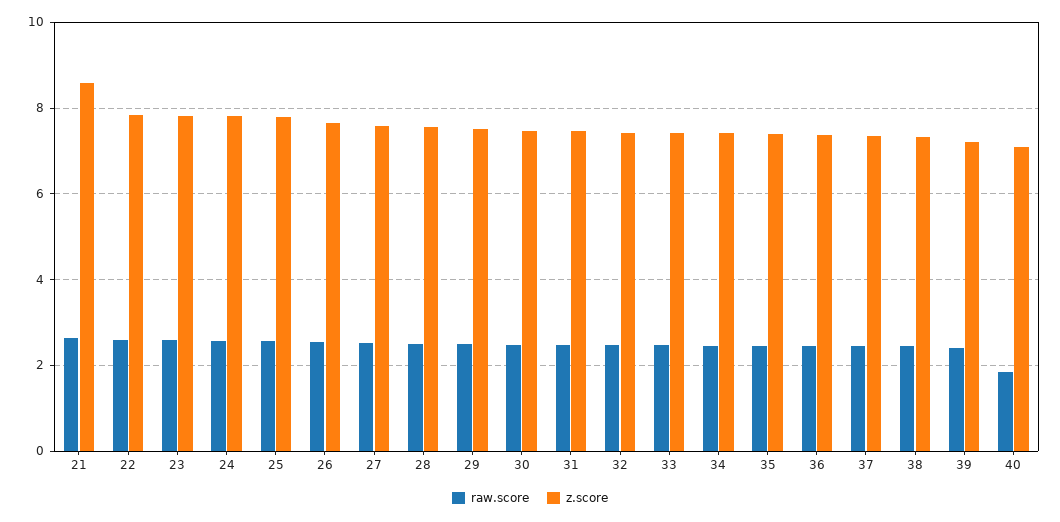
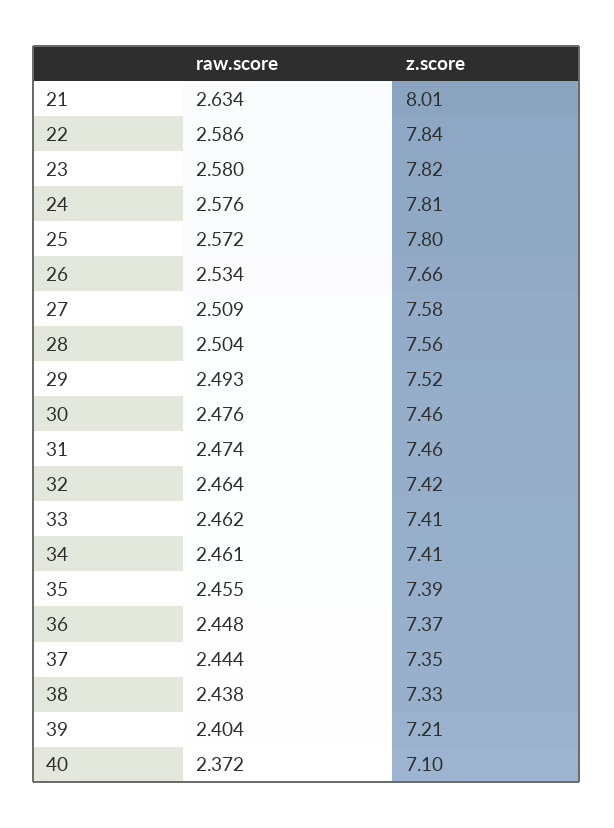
  {
    "raw.score": {
      "21": 2.634,
      "22": 2.586,
      "23": 2.58,
      "24": 2.576,
      "25": 2.572,
      "26": 2.534,
      "27": 2.509,
      "28": 2.504,
      "29": 2.493,
      "30": 2.476,
      "31": 2.474,
      "32": 2.464,
      "33": 2.462,
      "34": 2.461,
      "35": 2.455,
      "36": 2.448,
      "37": 2.444,
      "38": 2.438,
      "39": 2.404,
-     "40": 1.8
+     "40": 2.372
    },
    "z.score": {
-     "21": 8.6,
+     "21": 8.01,
      "22": 7.84,
      "23": 7.82,
      "24": 7.81,
      "25": 7.8,
      "26": 7.66,
      "27": 7.58,
      "28": 7.56,
      "29": 7.52,
      "30": 7.46,
      "31": 7.46,
      "32": 7.42,
      "33": 7.41,
      "34": 7.41,
      "35": 7.39,
      "36": 7.37,
      "37": 7.35,
      "38": 7.33,
      "39": 7.21,
      "40": 7.1
    }
  }

